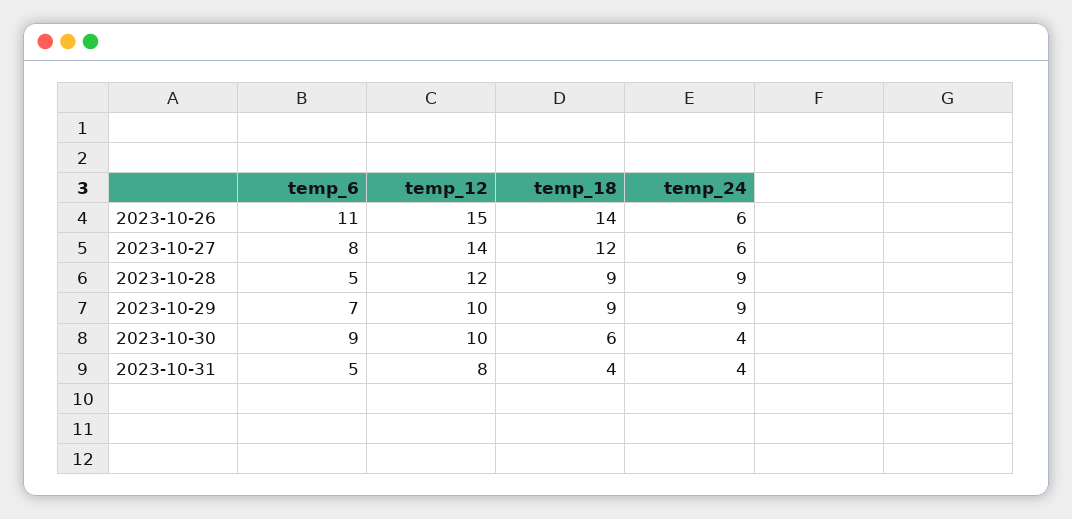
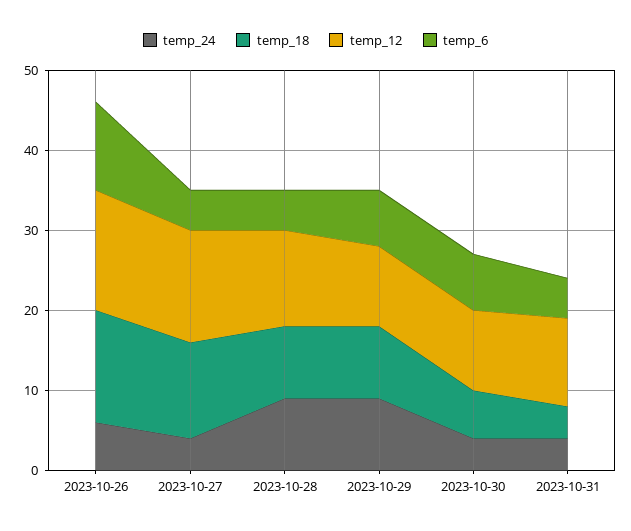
  {
    "temp_6": {
      "2023-10-26": 11,
-     "2023-10-27": 8,
+     "2023-10-27": 5,
      "2023-10-28": 5,
      "2023-10-29": 7,
-     "2023-10-30": 9,
+     "2023-10-30": 7,
      "2023-10-31": 5
    },
    "temp_12": {
      "2023-10-26": 15,
      "2023-10-27": 14,
      "2023-10-28": 12,
      "2023-10-29": 10,
      "2023-10-30": 10,
-     "2023-10-31": 8
+     "2023-10-31": 11
    },
    "temp_18": {
      "2023-10-26": 14,
      "2023-10-27": 12,
      "2023-10-28": 9,
      "2023-10-29": 9,
      "2023-10-30": 6,
      "2023-10-31": 4
    },
    "temp_24": {
      "2023-10-26": 6,
-     "2023-10-27": 6,
+     "2023-10-27": 4,
      "2023-10-28": 9,
      "2023-10-29": 9,
      "2023-10-30": 4,
      "2023-10-31": 4
    }
  }

